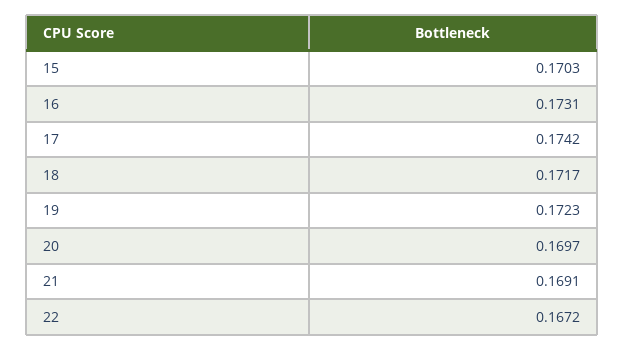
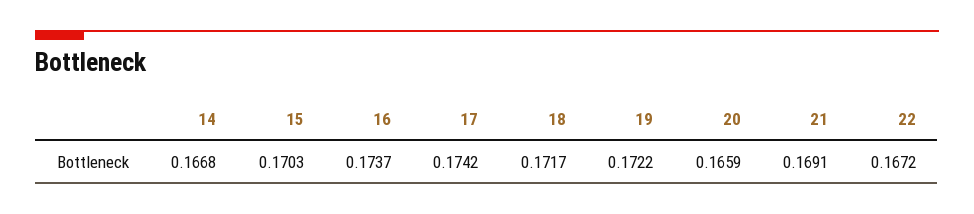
  {
    "15": 0.1703,
-   "16": 0.1731,
+   "16": 0.1737,
    "17": 0.1742,
    "18": 0.1717,
-   "19": 0.1723,
+   "19": 0.1722,
-   "20": 0.1697,
+   "20": 0.1659,
    "21": 0.1691,
-   "22": 0.1672
+   "22": 0.1672,
+   "14": 0.1668
  }

